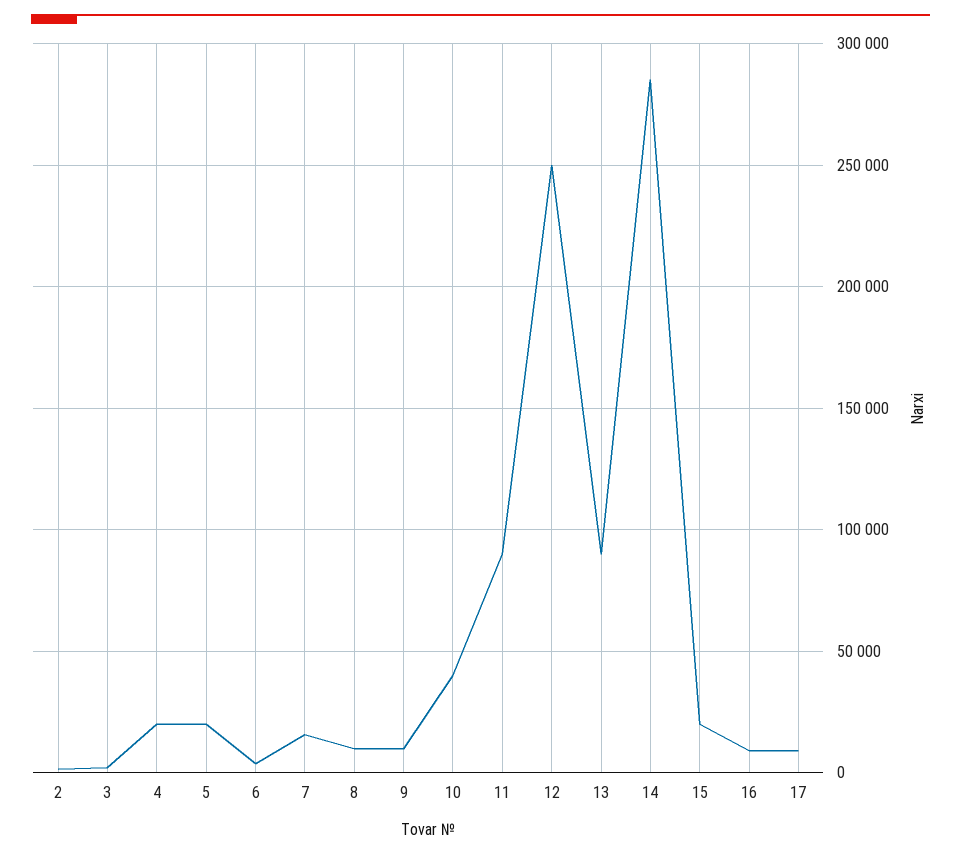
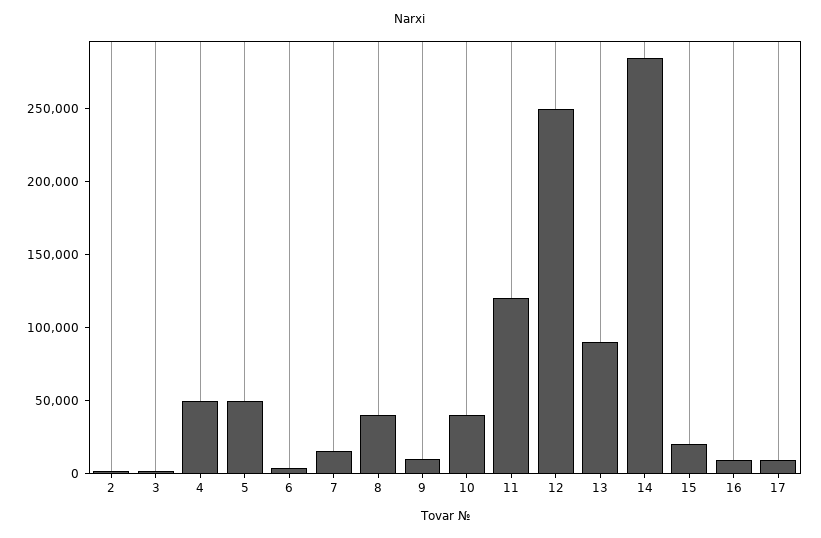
  {
    "2": 0,
    "3": 0,
-   "4": 20000,
+   "4": 50000,
-   "5": 20000,
+   "5": 50000,
    "6": 5000,
    "7": 15000,
-   "8": 10000,
+   "8": 40000,
    "9": 10000,
    "10": 40000,
-   "11": 90000,
+   "11": 120000,
    "12": 250000,
    "13": 90000,
    "14": 285000,
    "15": 20000,
    "16": 10000,
    "17": 10000
  }

